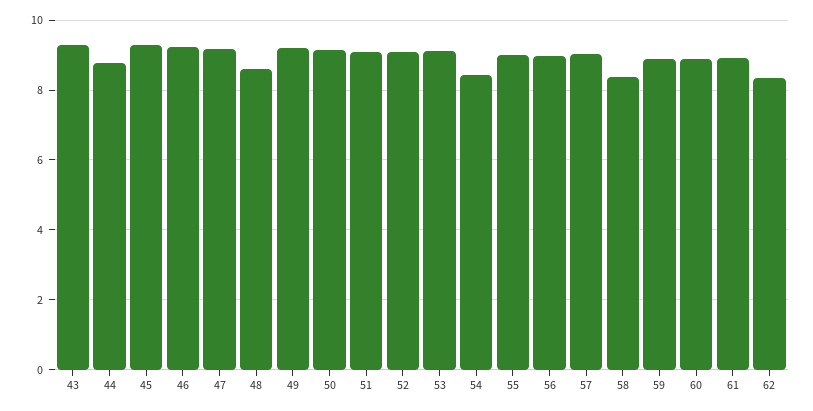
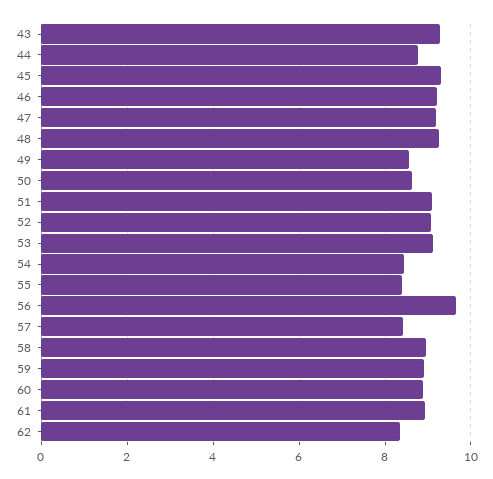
  {
    "43": 9.2,
    "44": 8.8,
    "45": 9.4,
    "46": 9.2,
    "47": 9.2,
-   "48": 8.6,
+   "48": 9.2,
-   "49": 9.2,
+   "49": 8.6,
-   "50": 9.2,
+   "50": 8.6,
    "51": 9.2,
    "52": 9,
    "53": 9.2,
    "54": 8.4,
-   "55": 9,
+   "55": 8.4,
-   "56": 9,
+   "56": 9.6,
-   "57": 9,
+   "57": 8.4,
-   "58": 8.4,
+   "58": 9,
    "59": 9,
    "60": 8.8,
    "61": 9,
    "62": 8.4
  }

